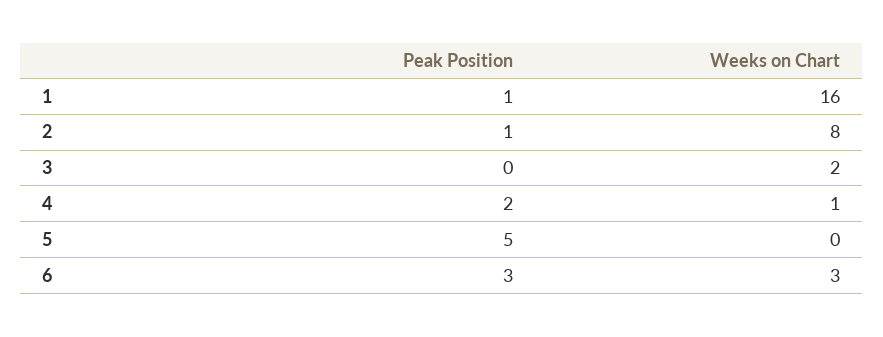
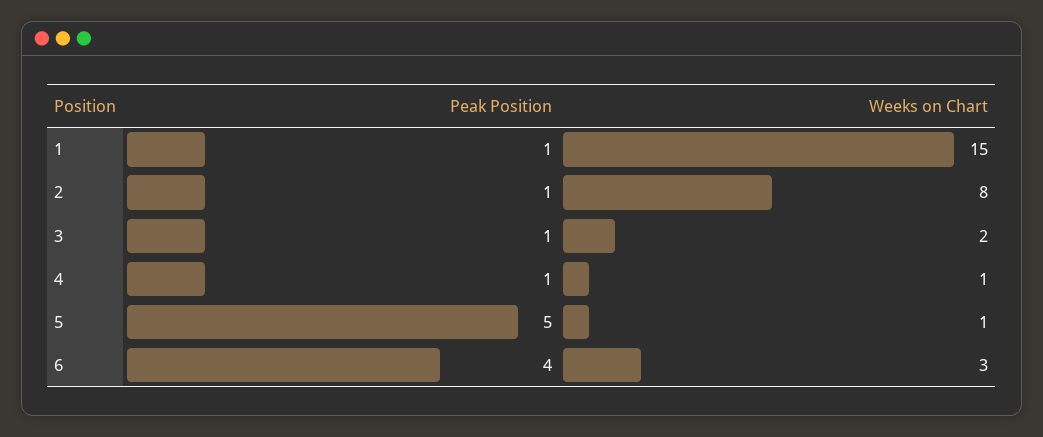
  {
    "Peak Position": {
      "1": 1,
      "2": 1,
-     "3": 0,
+     "3": 1,
-     "4": 2,
+     "4": 1,
      "5": 5,
-     "6": 3
+     "6": 4
    },
    "Weeks on Chart": {
-     "1": 16,
+     "1": 15,
      "2": 8,
      "3": 2,
      "4": 1,
-     "5": 0,
+     "5": 1,
      "6": 3
    }
  }

